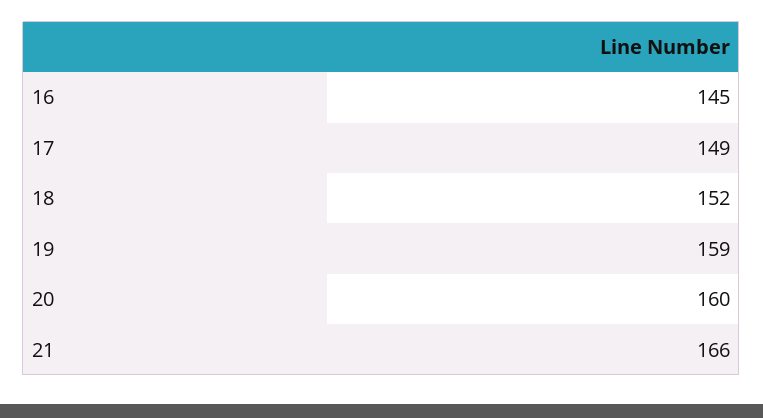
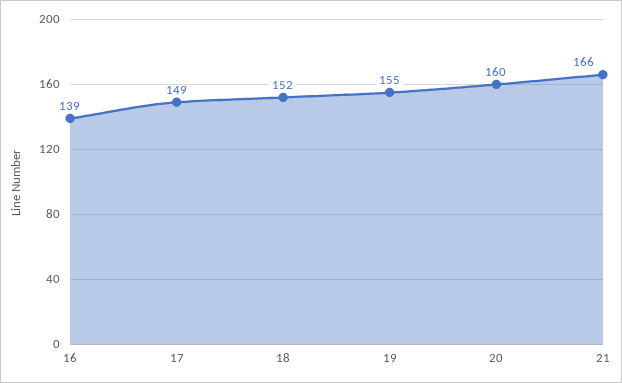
  {
-   "16": 145,
+   "16": 139,
    "17": 149,
    "18": 152,
-   "19": 159,
+   "19": 155,
    "20": 160,
    "21": 166
  }

